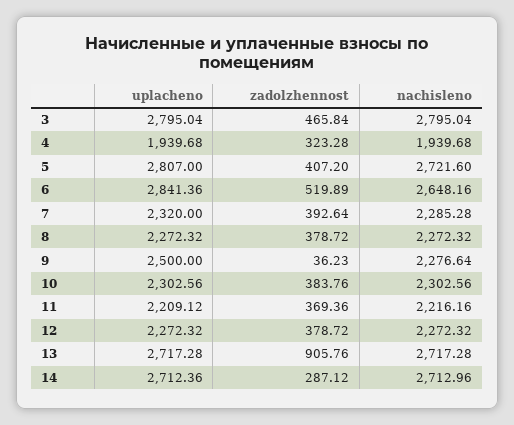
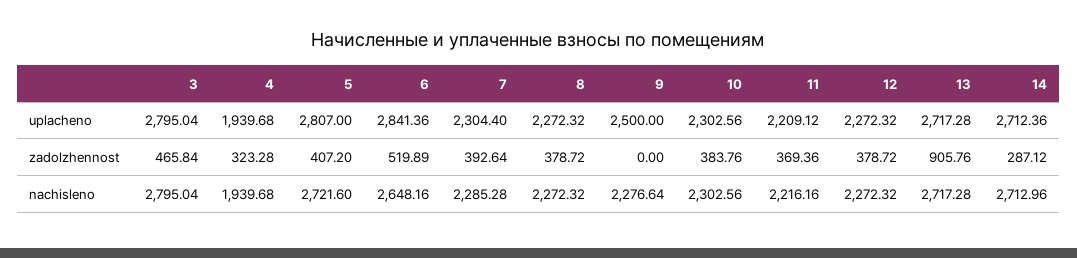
  {
    "uplacheno": {
      "3": 2795.04,
      "4": 1939.68,
      "5": 2807,
      "6": 2841.36,
-     "7": 2320,
+     "7": 2304.4,
      "8": 2272.32,
      "9": 2500,
      "10": 2302.56,
      "11": 2209.12,
      "12": 2272.32,
      "13": 2717.28,
      "14": 2712.36
    },
    "zadolzhennost": {
      "3": 465.84,
      "4": 323.28,
      "5": 407.2,
      "6": 519.89,
      "7": 392.64,
      "8": 378.72,
-     "9": 36.23,
+     "9": 0,
      "10": 383.76,
      "11": 369.36,
      "12": 378.72,
      "13": 905.76,
      "14": 287.12
    },
    "nachisleno": {
      "3": 2795.04,
      "4": 1939.68,
      "5": 2721.6,
      "6": 2648.16,
      "7": 2285.28,
      "8": 2272.32,
      "9": 2276.64,
      "10": 2302.56,
      "11": 2216.16,
      "12": 2272.32,
      "13": 2717.28,
      "14": 2712.96
    }
  }

